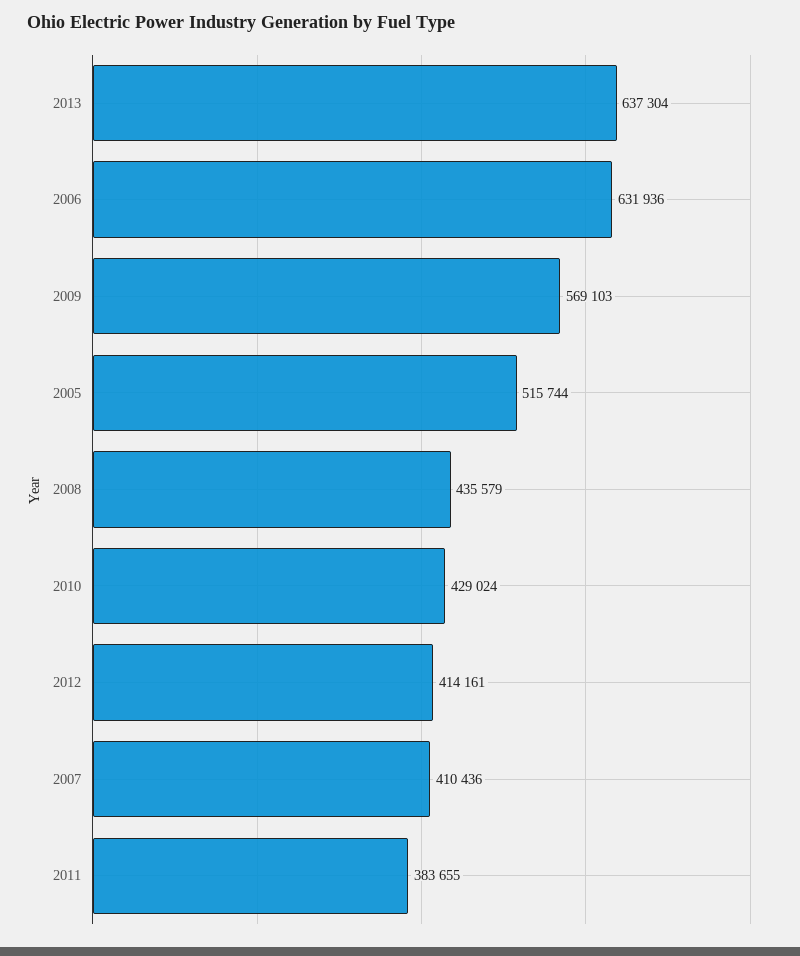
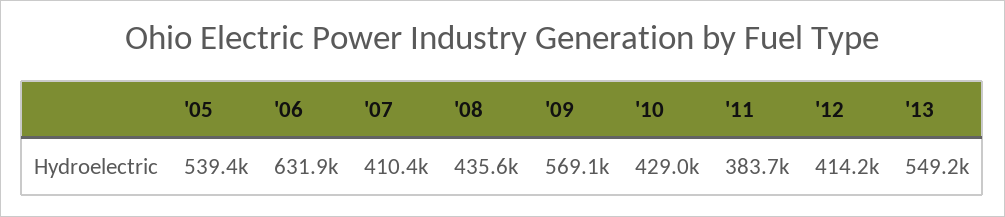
  {
-   "2013": 637304,
+   "2013": 549200,
    "2006": 631936,
    "2009": 569103,
-   "2005": 515744,
+   "2005": 539400,
    "2008": 435579,
    "2010": 429024,
    "2012": 414161,
    "2007": 410436,
    "2011": 383655
  }

